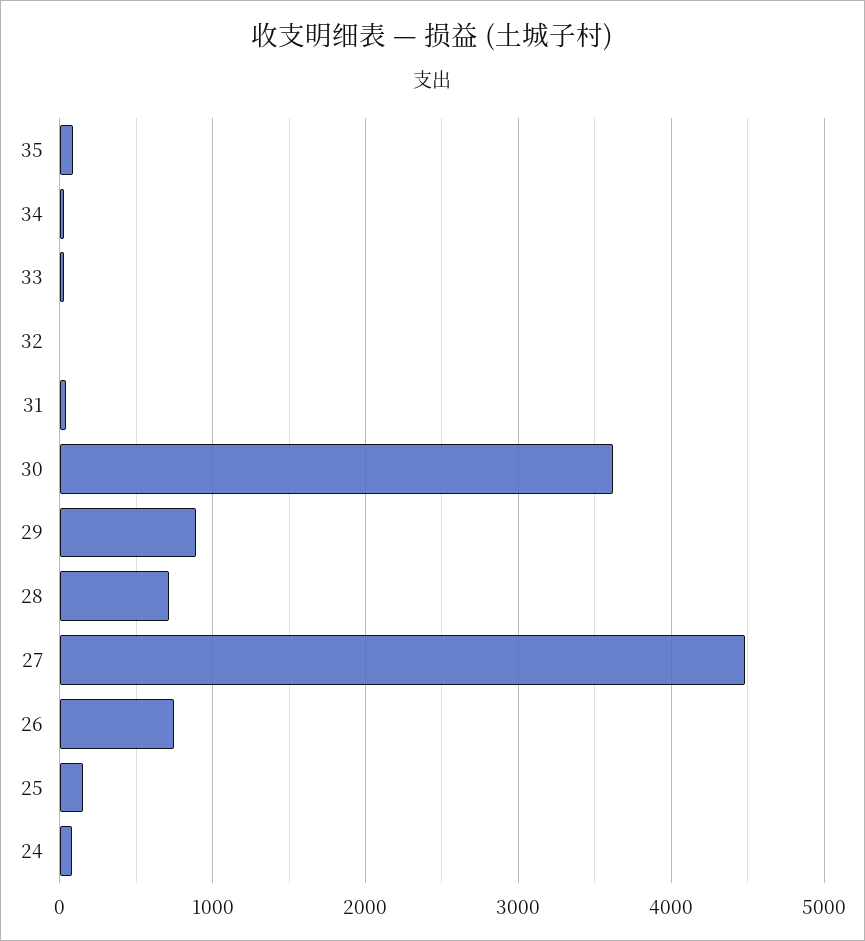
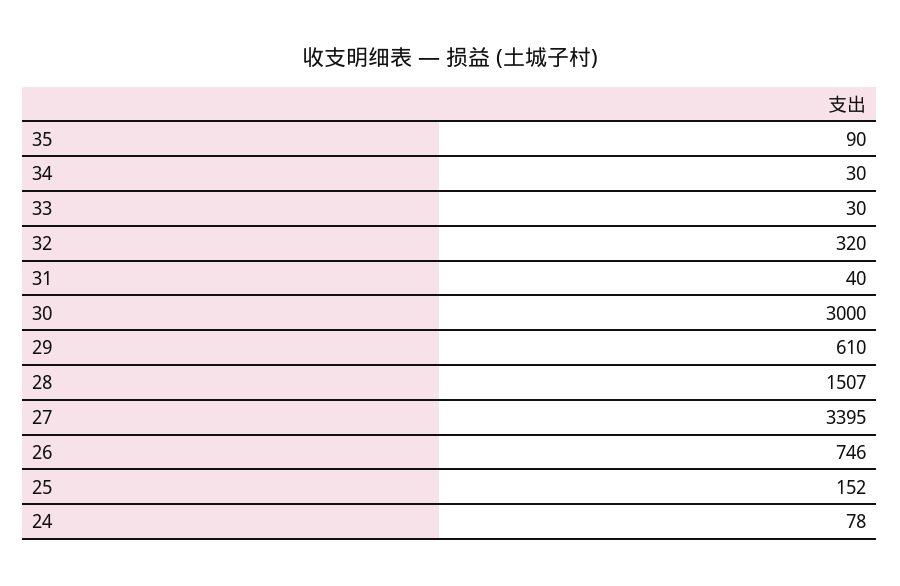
  {
    "35": 90,
    "34": 30,
    "33": 30,
-   "32": 0,
+   "32": 320,
    "31": 40,
-   "30": 3600,
+   "30": 3000,
-   "29": 900,
+   "29": 610,
-   "28": 700,
+   "28": 1507,
-   "27": 4500,
+   "27": 3395,
    "26": 746,
    "25": 152,
    "24": 78
  }

